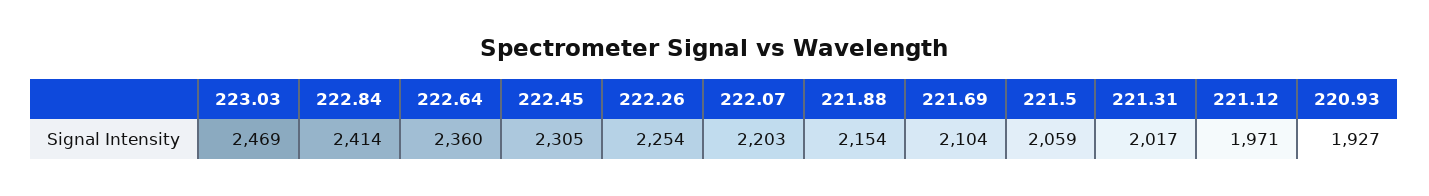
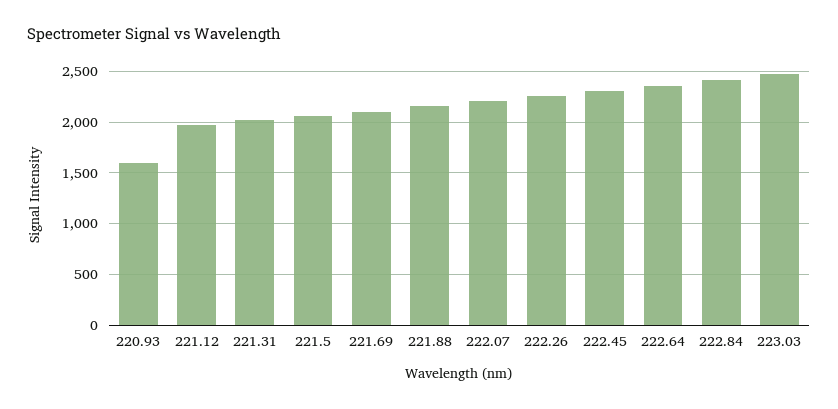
  {
    "223.03": 2469,
    "222.84": 2414,
    "222.64": 2360,
    "222.45": 2305,
    "222.26": 2254,
    "222.07": 2203,
    "221.88": 2154,
    "221.69": 2104,
    "221.5": 2059,
    "221.31": 2017,
    "221.12": 1971,
-   "220.93": 1927
+   "220.93": 1600
  }

